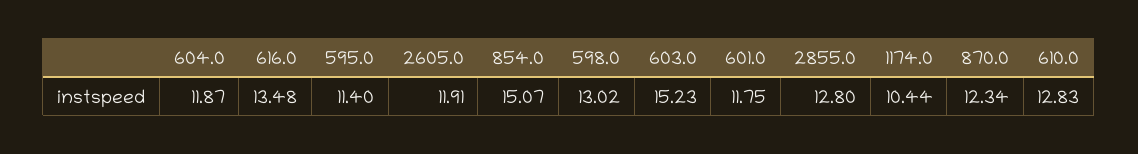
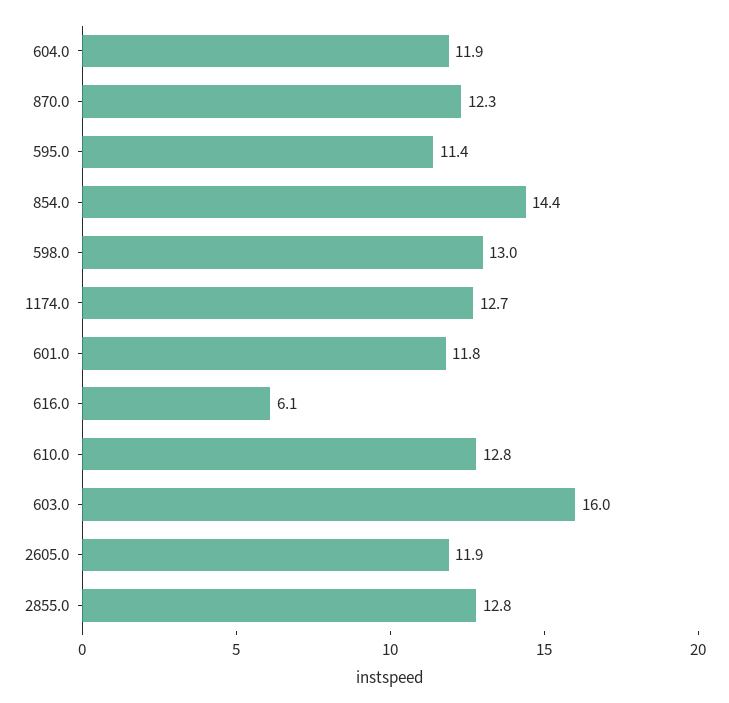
  {
    "604.0": 11.87,
-   "616.0": 13.48,
+   "616.0": 6.1,
    "595.0": 11.4,
    "2605.0": 11.91,
-   "854.0": 15.07,
+   "854.0": 14.4,
    "598.0": 13.02,
-   "603.0": 15.23,
+   "603.0": 16,
    "601.0": 11.75,
    "2855.0": 12.8,
-   "1174.0": 10.44,
+   "1174.0": 12.7,
    "870.0": 12.34,
    "610.0": 12.83
  }

